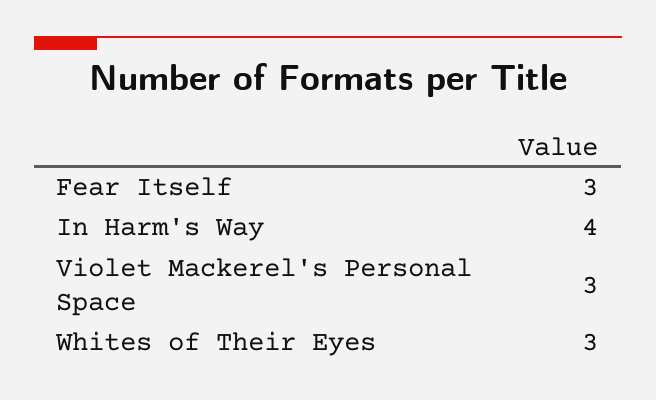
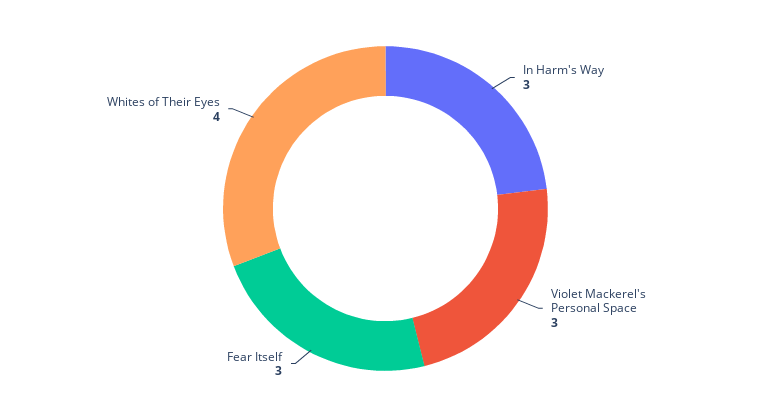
  {
    "Fear Itself": 3,
-   "In Harm's Way": 4,
+   "In Harm's Way": 3,
    "Violet Mackerel's Personal Space": 3,
-   "Whites of Their Eyes": 3
+   "Whites of Their Eyes": 4
  }

